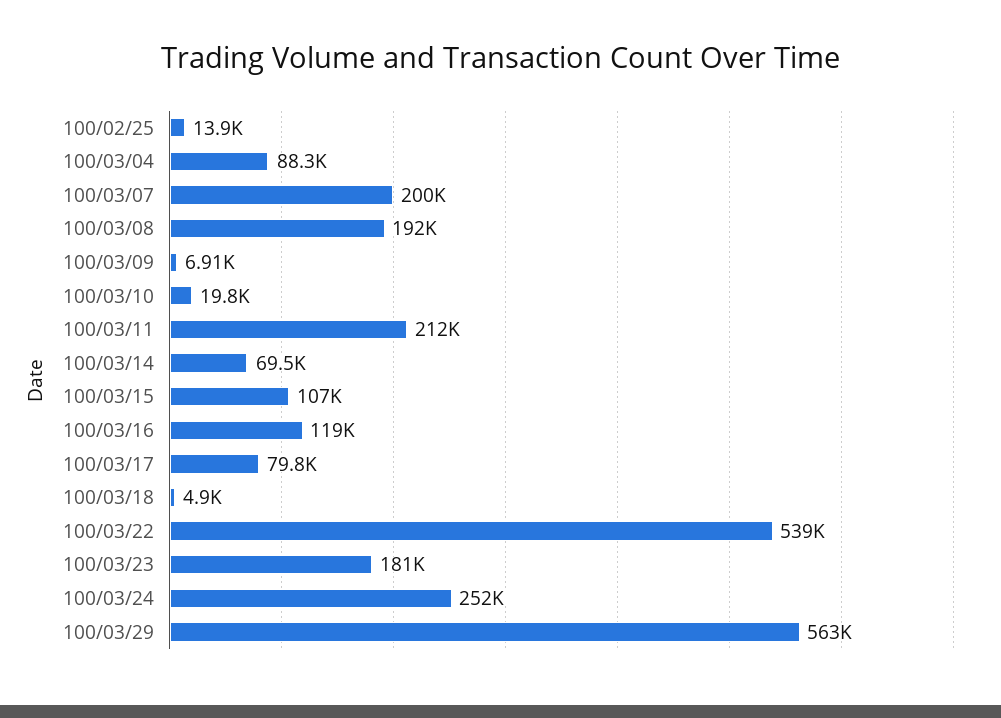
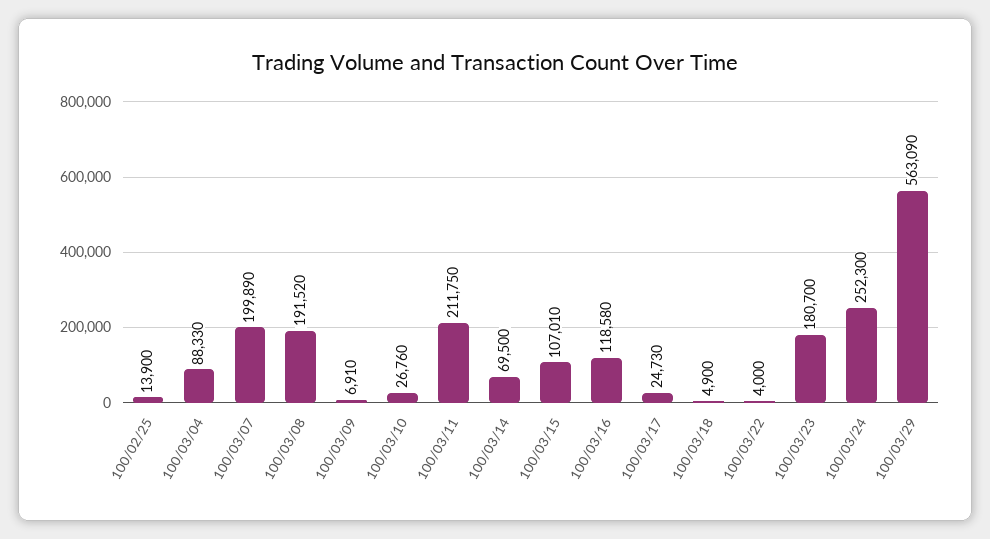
  {
    "100/02/25": 13900,
    "100/03/04": 88330,
    "100/03/07": 199890,
    "100/03/08": 191520,
    "100/03/09": 6910,
-   "100/03/10": 19800,
+   "100/03/10": 26760,
    "100/03/11": 211750,
    "100/03/14": 69500,
    "100/03/15": 107010,
    "100/03/16": 118580,
-   "100/03/17": 79800,
+   "100/03/17": 24730,
    "100/03/18": 4900,
-   "100/03/22": 539000,
+   "100/03/22": 4000,
    "100/03/23": 180700,
    "100/03/24": 252300,
    "100/03/29": 563090
  }

